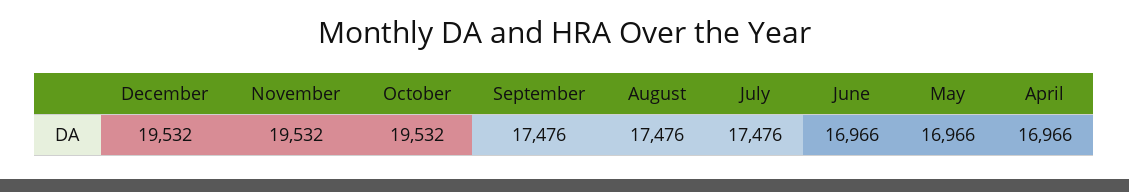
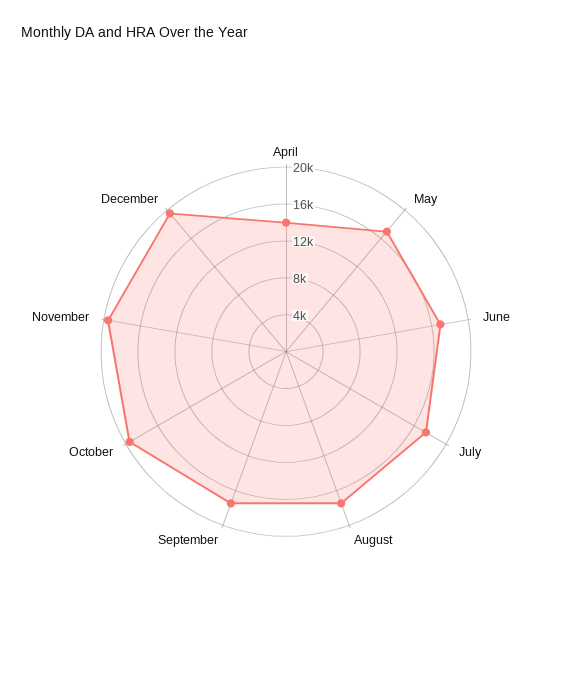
  {
    "December": 19532,
    "November": 19532,
    "October": 19532,
    "September": 17476,
    "August": 17476,
    "July": 17476,
    "June": 16966,
    "May": 16966,
-   "April": 16966
+   "April": 14000
  }

